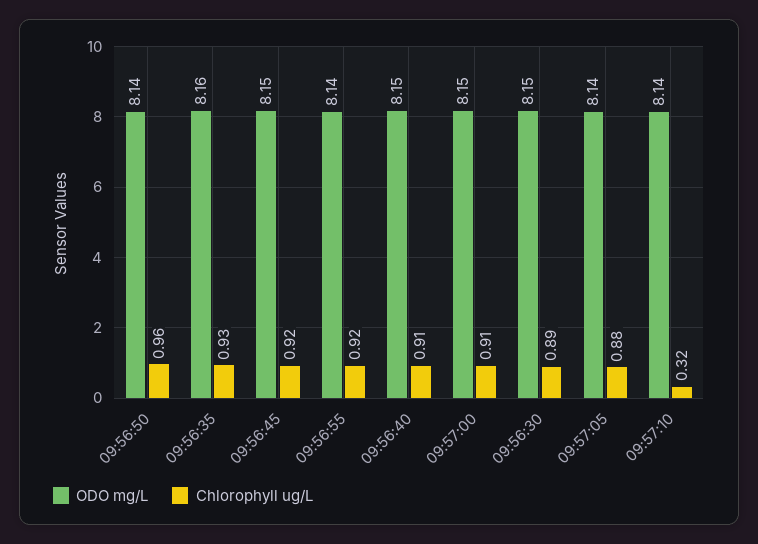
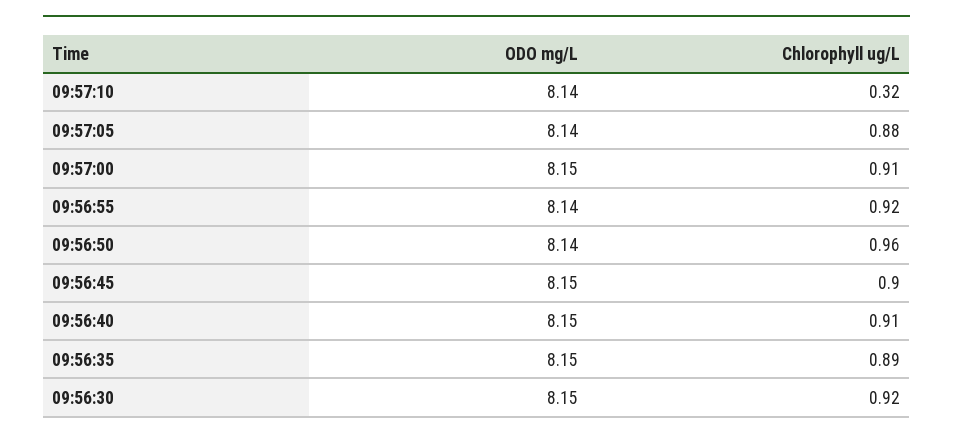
  {
    "ODO mg/L": {
      "09:56:50": 8.14,
-     "09:56:35": 8.16,
+     "09:56:35": 8.15,
      "09:56:45": 8.15,
      "09:56:55": 8.14,
      "09:56:40": 8.15,
      "09:57:00": 8.15,
      "09:56:30": 8.15,
      "09:57:05": 8.14,
      "09:57:10": 8.14
    },
    "Chlorophyll ug/L": {
      "09:56:50": 0.96,
-     "09:56:35": 0.93,
+     "09:56:35": 0.89,
-     "09:56:45": 0.92,
+     "09:56:45": 0.9,
      "09:56:55": 0.92,
      "09:56:40": 0.91,
      "09:57:00": 0.91,
-     "09:56:30": 0.89,
+     "09:56:30": 0.92,
      "09:57:05": 0.88,
      "09:57:10": 0.32
    }
  }

